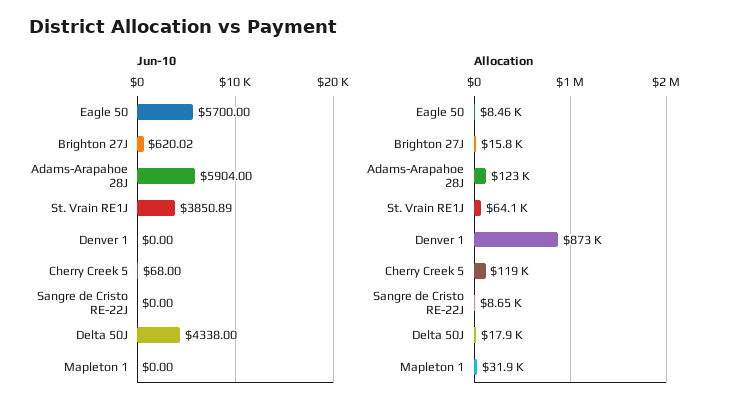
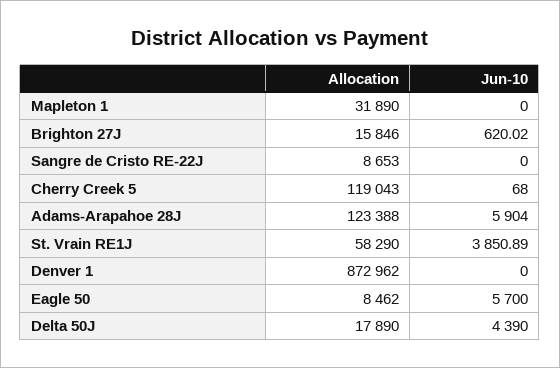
  {
    "Jun-10": {
      "Eagle 50": 5700,
      "Brighton 27J": 620.02,
      "Adams-Arapahoe 28J": 5904,
      "St. Vrain RE1J": 3850.89,
      "Denver 1": 0,
      "Cherry Creek 5": 68,
      "Sangre de Cristo RE-22J": 0,
-     "Delta 50J": 4338,
+     "Delta 50J": 4390,
      "Mapleton 1": 0
    },
    "Allocation": {
      "Eagle 50": 8462,
      "Brighton 27J": 15846,
      "Adams-Arapahoe 28J": 123388,
-     "St. Vrain RE1J": 64100,
+     "St. Vrain RE1J": 58290,
      "Denver 1": 872962,
      "Cherry Creek 5": 119043,
      "Sangre de Cristo RE-22J": 8653,
      "Delta 50J": 17890,
      "Mapleton 1": 31890
    }
  }

